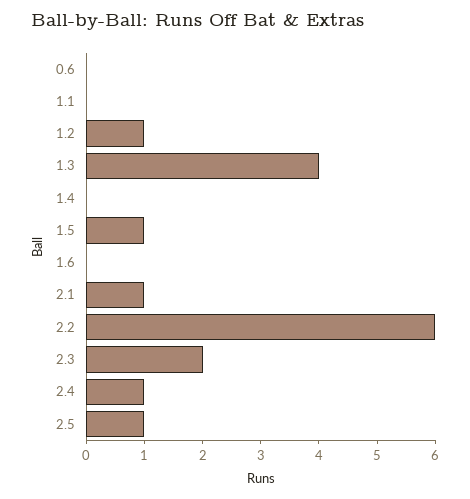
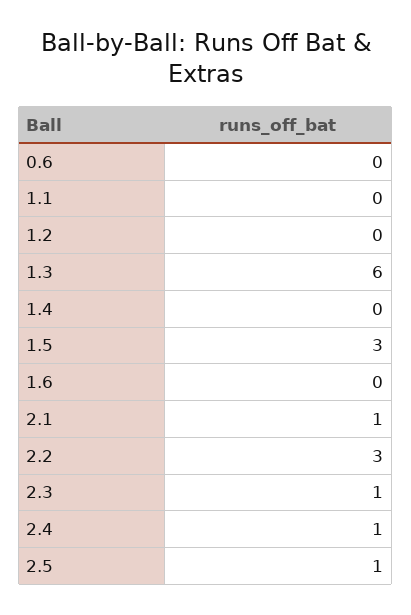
  {
    "0.6": 0,
    "1.1": 0,
-   "1.2": 1,
+   "1.2": 0,
-   "1.3": 4,
+   "1.3": 6,
    "1.4": 0,
-   "1.5": 1,
+   "1.5": 3,
    "1.6": 0,
    "2.1": 1,
-   "2.2": 6,
+   "2.2": 3,
-   "2.3": 2,
+   "2.3": 1,
    "2.4": 1,
    "2.5": 1
  }

